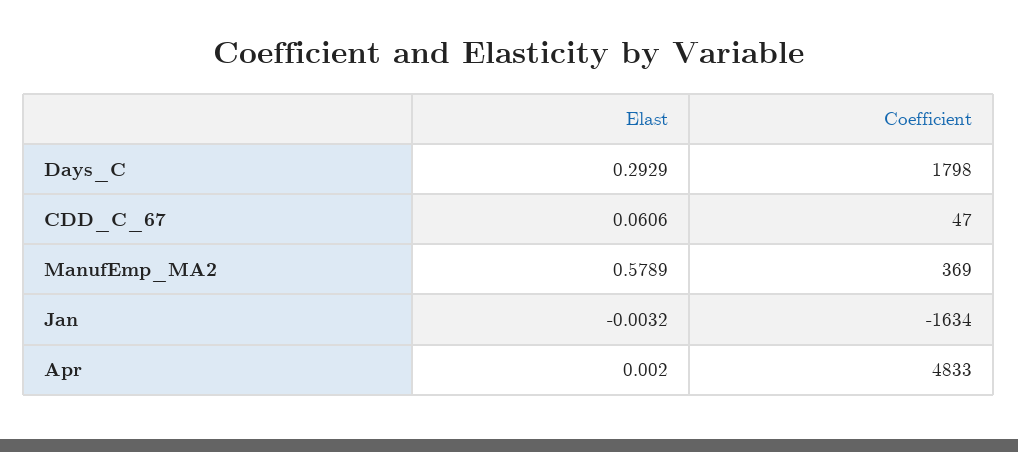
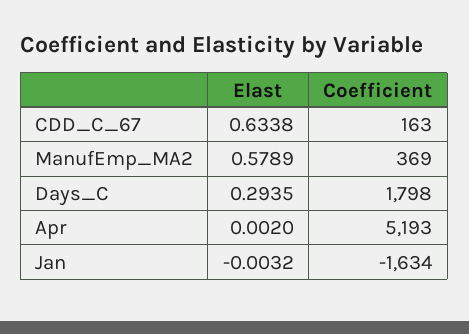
  {
    "Elast": {
-     "Days_C": 0.2929,
+     "Days_C": 0.2935,
-     "CDD_C_67": 0.0606,
+     "CDD_C_67": 0.6338,
      "ManufEmp_MA2": 0.5789,
      "Jan": -0.0032,
      "Apr": 0.002
    },
    "Coefficient": {
      "Days_C": 1798,
-     "CDD_C_67": 47,
+     "CDD_C_67": 163,
      "ManufEmp_MA2": 369,
      "Jan": -1634,
-     "Apr": 4833
+     "Apr": 5193
    }
  }

